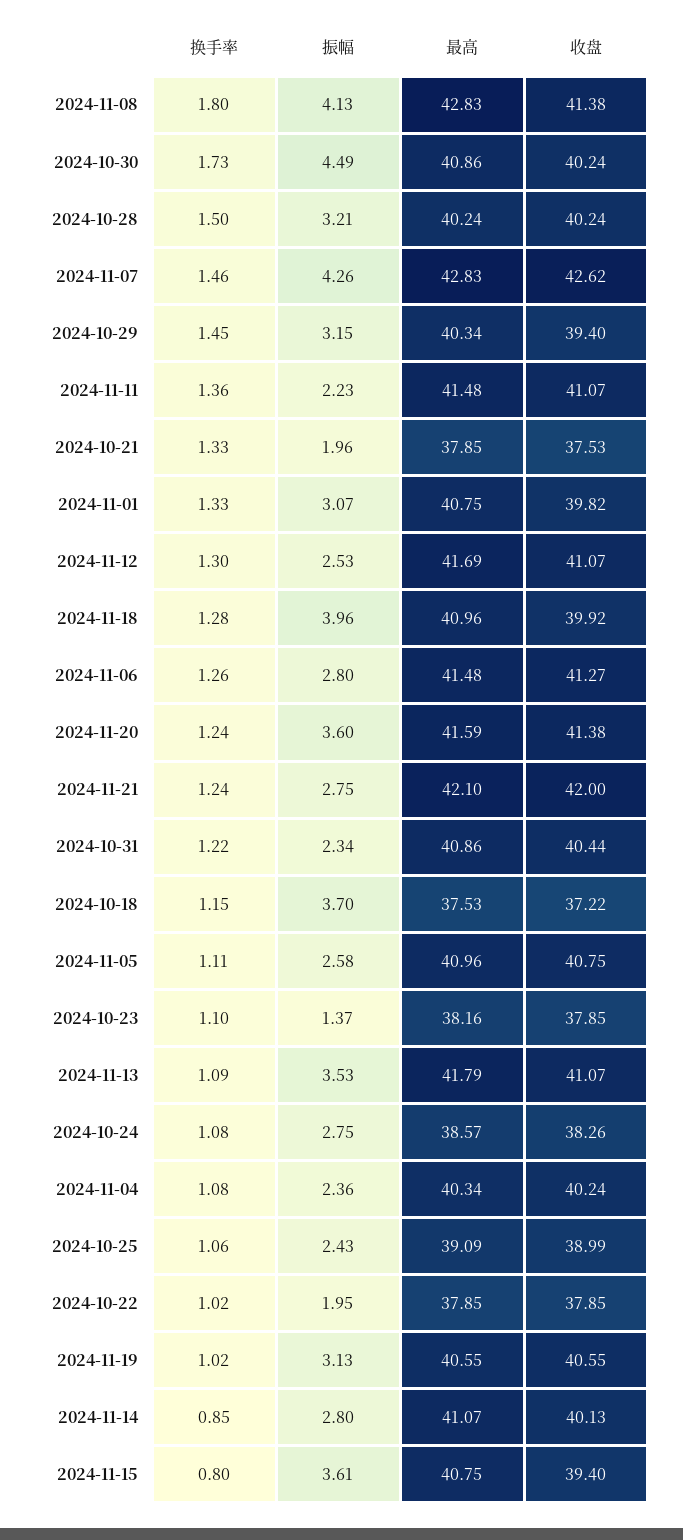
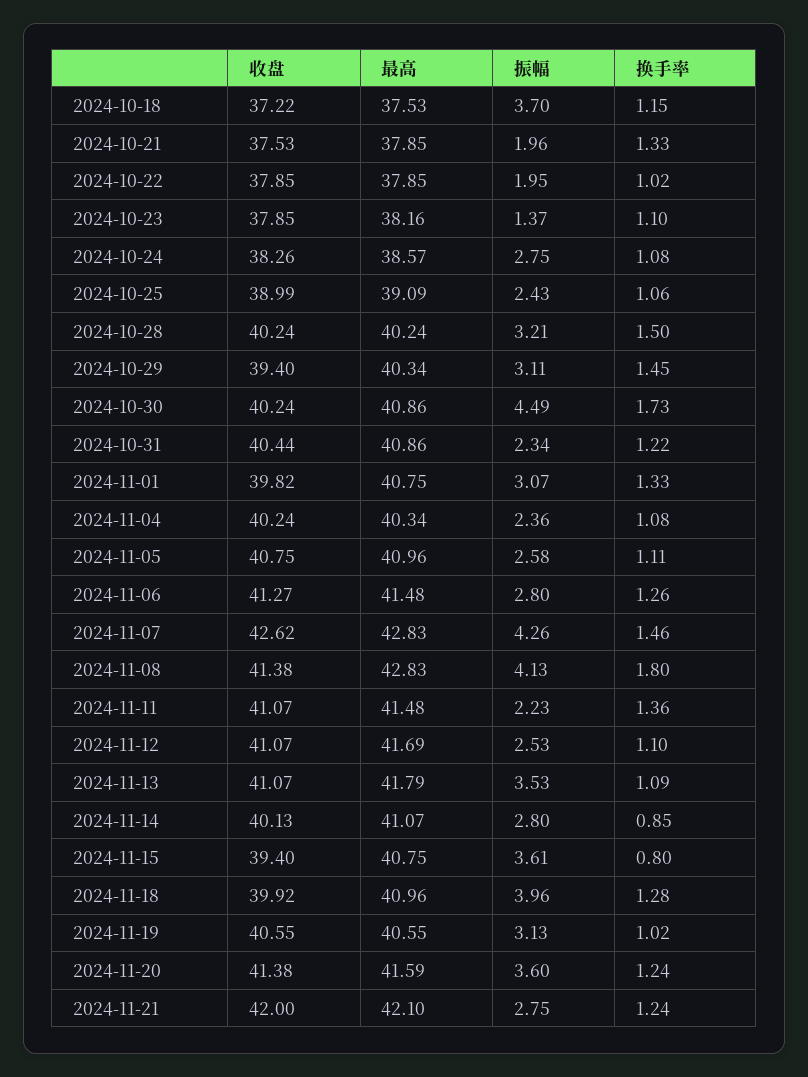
  {
    "换手率": {
      "2024-11-08": 1.8,
      "2024-10-30": 1.73,
      "2024-10-28": 1.5,
      "2024-11-07": 1.46,
      "2024-10-29": 1.45,
      "2024-11-11": 1.36,
      "2024-10-21": 1.33,
      "2024-11-01": 1.33,
-     "2024-11-12": 1.3,
+     "2024-11-12": 1.1,
      "2024-11-18": 1.28,
      "2024-11-06": 1.26,
      "2024-11-20": 1.24,
      "2024-11-21": 1.24,
      "2024-10-31": 1.22,
      "2024-10-18": 1.15,
      "2024-11-05": 1.11,
      "2024-10-23": 1.1,
      "2024-11-13": 1.09,
      "2024-10-24": 1.08,
      "2024-11-04": 1.08,
      "2024-10-25": 1.06,
      "2024-10-22": 1.02,
      "2024-11-19": 1.02,
      "2024-11-14": 0.85,
      "2024-11-15": 0.8
    },
    "振幅": {
      "2024-11-08": 4.13,
      "2024-10-30": 4.49,
      "2024-10-28": 3.21,
      "2024-11-07": 4.26,
-     "2024-10-29": 3.15,
+     "2024-10-29": 3.11,
      "2024-11-11": 2.23,
      "2024-10-21": 1.96,
      "2024-11-01": 3.07,
      "2024-11-12": 2.53,
      "2024-11-18": 3.96,
      "2024-11-06": 2.8,
      "2024-11-20": 3.6,
      "2024-11-21": 2.75,
      "2024-10-31": 2.34,
      "2024-10-18": 3.7,
      "2024-11-05": 2.58,
      "2024-10-23": 1.37,
      "2024-11-13": 3.53,
      "2024-10-24": 2.75,
      "2024-11-04": 2.36,
      "2024-10-25": 2.43,
      "2024-10-22": 1.95,
      "2024-11-19": 3.13,
      "2024-11-14": 2.8,
      "2024-11-15": 3.61
    },
    "最高": {
      "2024-11-08": 42.83,
      "2024-10-30": 40.86,
      "2024-10-28": 40.24,
      "2024-11-07": 42.83,
      "2024-10-29": 40.34,
      "2024-11-11": 41.48,
      "2024-10-21": 37.85,
      "2024-11-01": 40.75,
      "2024-11-12": 41.69,
      "2024-11-18": 40.96,
      "2024-11-06": 41.48,
      "2024-11-20": 41.59,
      "2024-11-21": 42.1,
      "2024-10-31": 40.86,
      "2024-10-18": 37.53,
      "2024-11-05": 40.96,
      "2024-10-23": 38.16,
      "2024-11-13": 41.79,
      "2024-10-24": 38.57,
      "2024-11-04": 40.34,
      "2024-10-25": 39.09,
      "2024-10-22": 37.85,
      "2024-11-19": 40.55,
      "2024-11-14": 41.07,
      "2024-11-15": 40.75
    },
    "收盘": {
      "2024-11-08": 41.38,
      "2024-10-30": 40.24,
      "2024-10-28": 40.24,
      "2024-11-07": 42.62,
      "2024-10-29": 39.4,
      "2024-11-11": 41.07,
      "2024-10-21": 37.53,
      "2024-11-01": 39.82,
      "2024-11-12": 41.07,
      "2024-11-18": 39.92,
      "2024-11-06": 41.27,
      "2024-11-20": 41.38,
      "2024-11-21": 42,
      "2024-10-31": 40.44,
      "2024-10-18": 37.22,
      "2024-11-05": 40.75,
      "2024-10-23": 37.85,
      "2024-11-13": 41.07,
      "2024-10-24": 38.26,
      "2024-11-04": 40.24,
      "2024-10-25": 38.99,
      "2024-10-22": 37.85,
      "2024-11-19": 40.55,
      "2024-11-14": 40.13,
      "2024-11-15": 39.4
    }
  }

